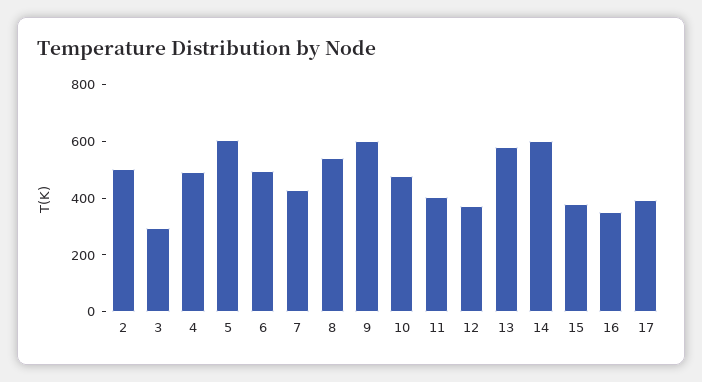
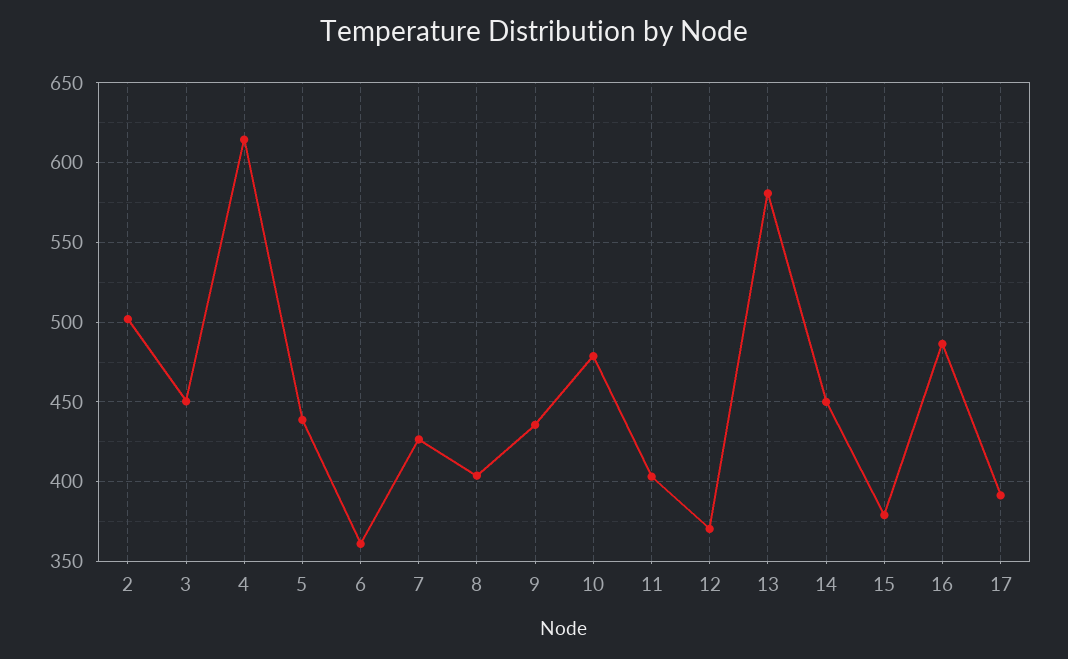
  {
    "2": 500,
-   "3": 300,
+   "3": 450,
-   "4": 500,
+   "4": 615,
-   "5": 600,
+   "5": 440,
-   "6": 500,
+   "6": 360,
    "7": 425,
-   "8": 550,
+   "8": 405,
-   "9": 600,
+   "9": 435,
    "10": 480,
    "11": 405,
    "12": 370,
    "13": 580,
-   "14": 600,
+   "14": 450,
    "15": 380,
-   "16": 350,
+   "16": 485,
    "17": 390
  }

